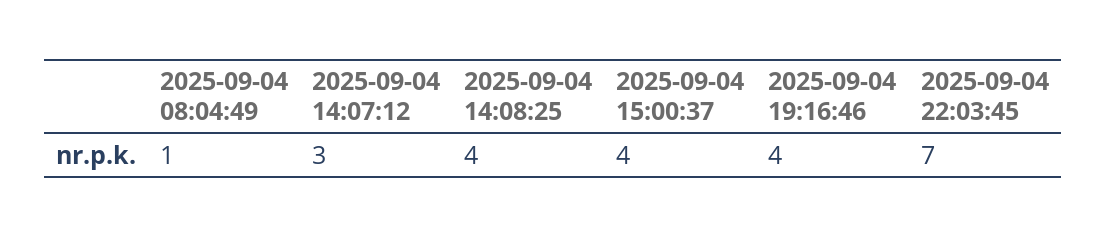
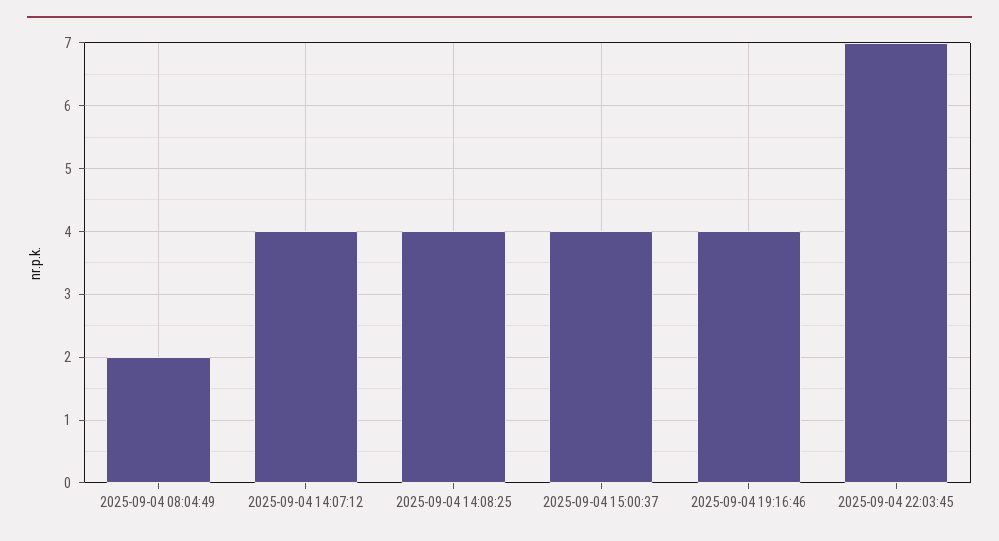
  {
-   "2025-09-04 08:04:49": 1,
+   "2025-09-04 08:04:49": 2,
-   "2025-09-04 14:07:12": 3,
+   "2025-09-04 14:07:12": 4,
    "2025-09-04 14:08:25": 4,
    "2025-09-04 15:00:37": 4,
    "2025-09-04 19:16:46": 4,
    "2025-09-04 22:03:45": 7
  }

